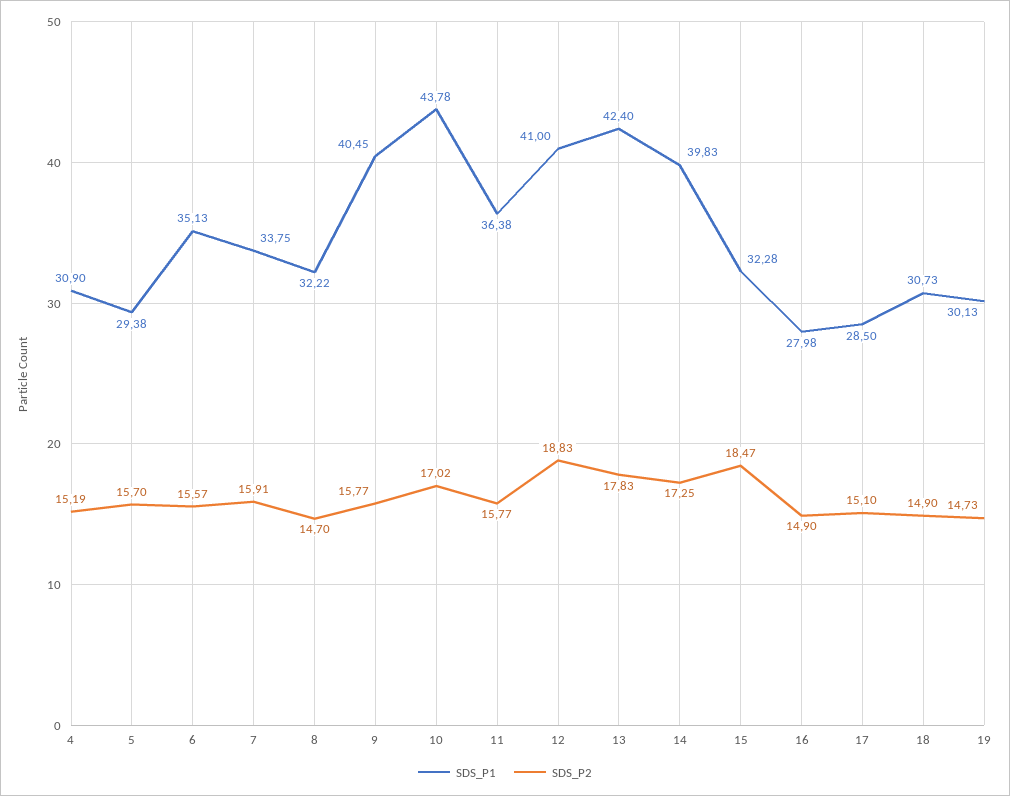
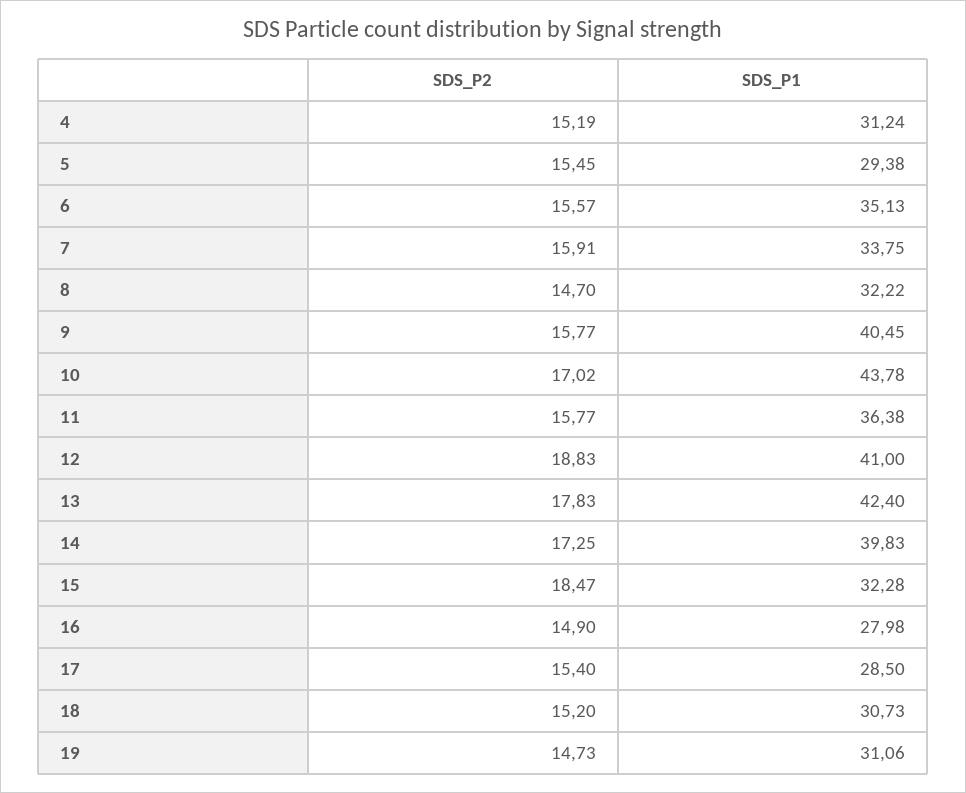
  {
    "SDS_P1": {
-     "4": 30.9,
+     "4": 31.24,
      "5": 29.38,
      "6": 35.13,
      "7": 33.75,
      "8": 32.22,
      "9": 40.45,
      "10": 43.78,
      "11": 36.38,
      "12": 41,
      "13": 42.4,
      "14": 39.83,
      "15": 32.28,
      "16": 27.98,
      "17": 28.5,
      "18": 30.73,
-     "19": 30.13
+     "19": 31.06
    },
    "SDS_P2": {
      "4": 15.19,
-     "5": 15.7,
+     "5": 15.45,
      "6": 15.57,
      "7": 15.91,
      "8": 14.7,
      "9": 15.77,
      "10": 17.02,
      "11": 15.77,
      "12": 18.83,
      "13": 17.83,
      "14": 17.25,
      "15": 18.47,
      "16": 14.9,
-     "17": 15.1,
+     "17": 15.4,
-     "18": 14.9,
+     "18": 15.2,
      "19": 14.73
    }
  }

